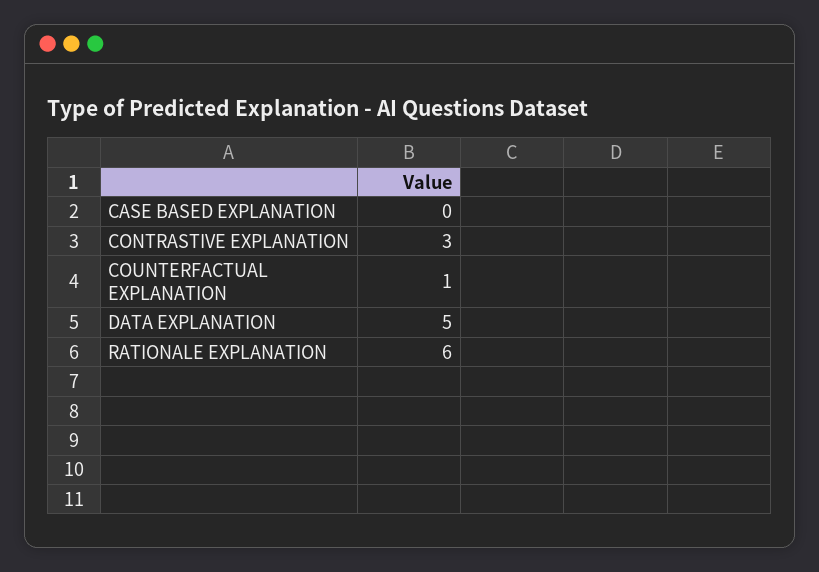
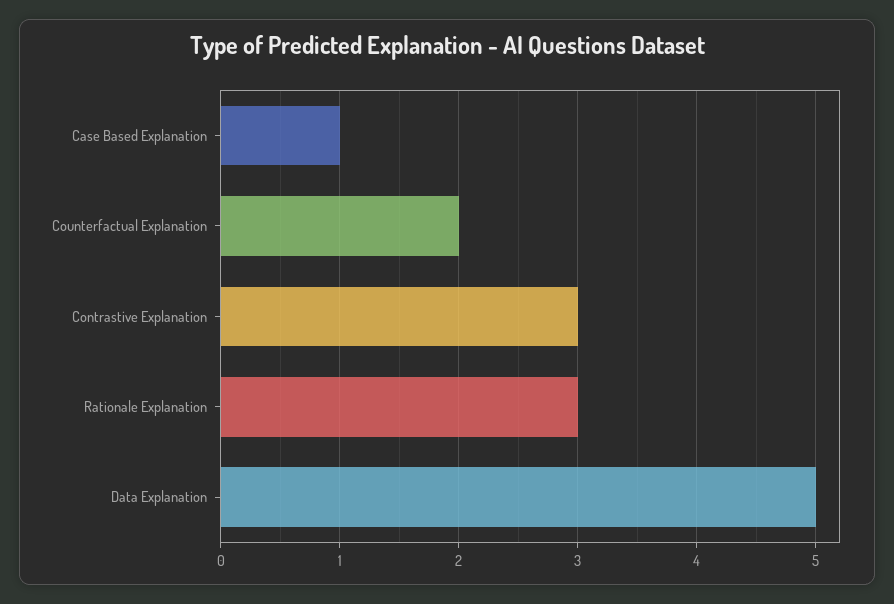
  {
-   "CASE BASED EXPLANATION": 0,
+   "CASE BASED EXPLANATION": 1,
    "CONTRASTIVE EXPLANATION": 3,
-   "COUNTERFACTUAL EXPLANATION": 1,
+   "COUNTERFACTUAL EXPLANATION": 2,
    "DATA EXPLANATION": 5,
-   "RATIONALE EXPLANATION": 6
+   "RATIONALE EXPLANATION": 3
  }

